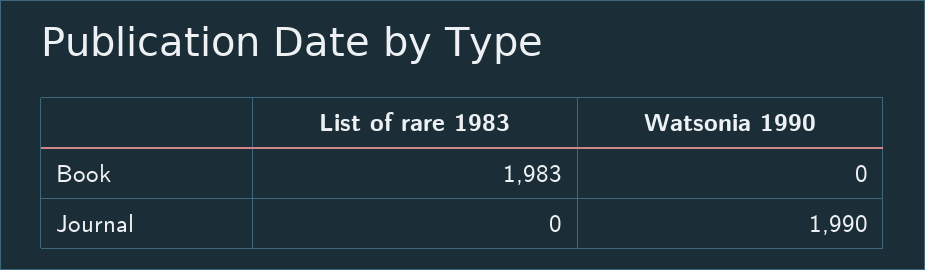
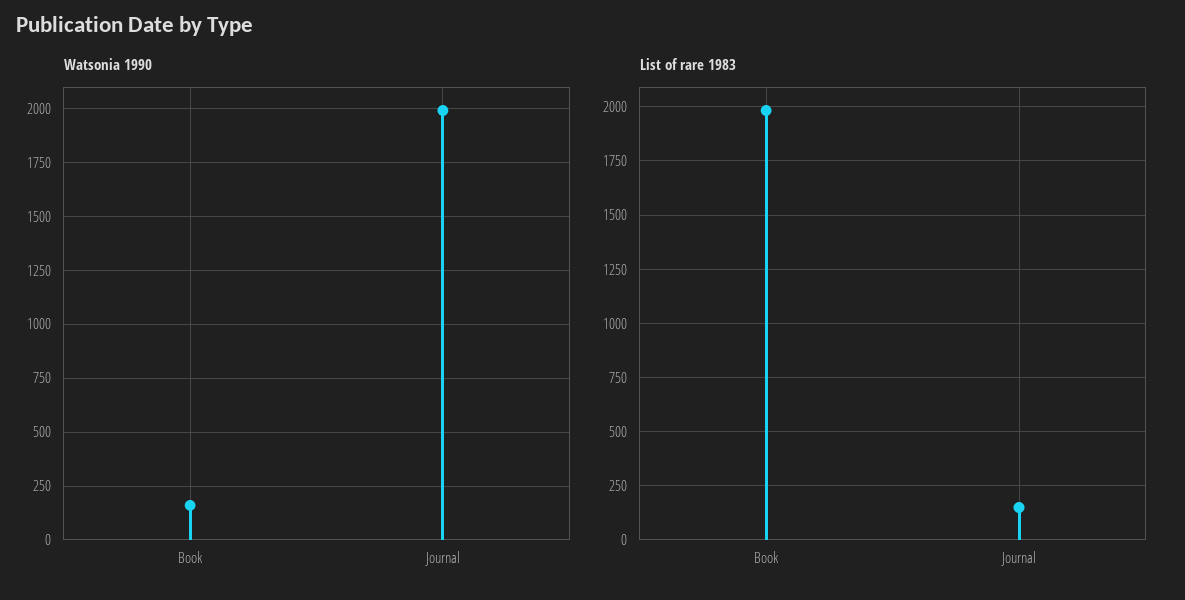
  {
    "List of rare 1983": {
      "Book": 1983,
-     "Journal": 0
+     "Journal": 150
    },
    "Watsonia 1990": {
-     "Book": 0,
+     "Book": 150,
      "Journal": 1990
    }
  }

